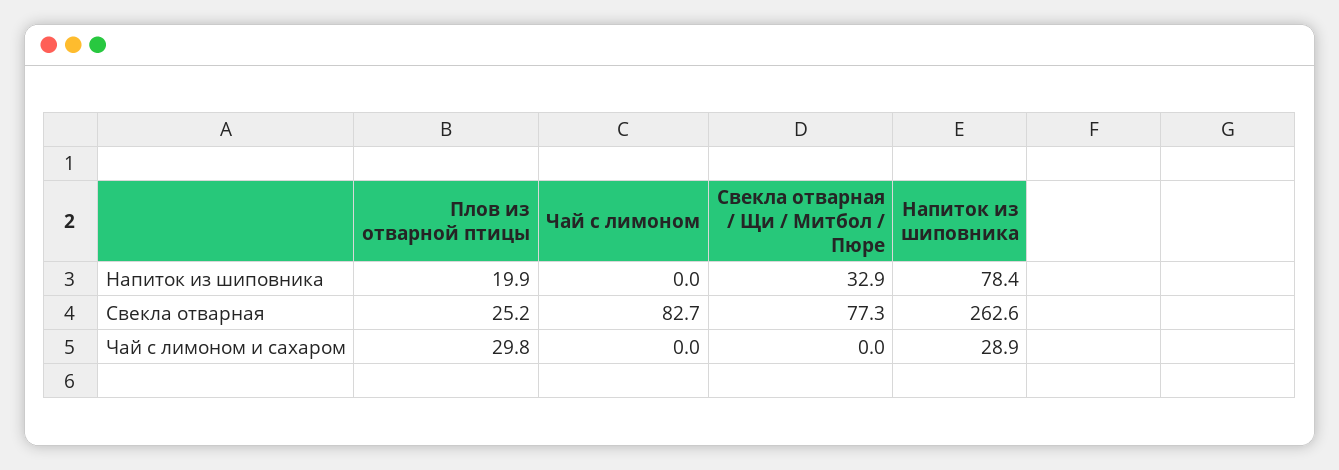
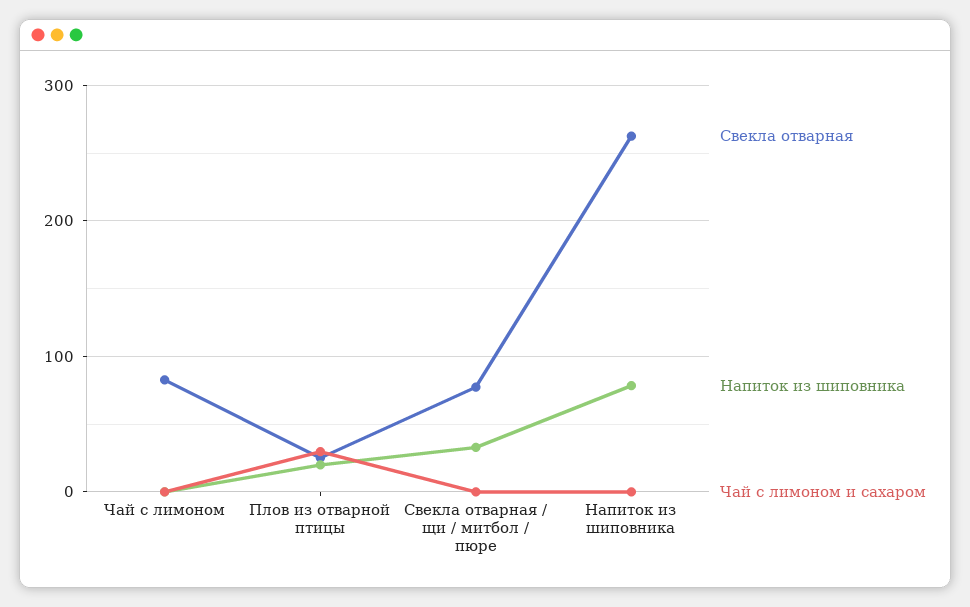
  {
    "Напиток из шиповника": {
      "Плов из отварной птицы": 19.9,
      "Чай с лимоном": 0,
      "Свекла отварная / Щи / Митбол / Пюре": 32.9,
      "Напиток из шиповника": 78.4
    },
    "Свекла отварная": {
      "Плов из отварной птицы": 25.2,
      "Чай с лимоном": 82.7,
      "Свекла отварная / Щи / Митбол / Пюре": 77.3,
      "Напиток из шиповника": 262.6
    },
    "Чай с лимоном и сахаром": {
      "Плов из отварной птицы": 29.8,
      "Чай с лимоном": 0,
      "Свекла отварная / Щи / Митбол / Пюре": 0,
-     "Напиток из шиповника": 28.9
+     "Напиток из шиповника": 0
    }
  }

